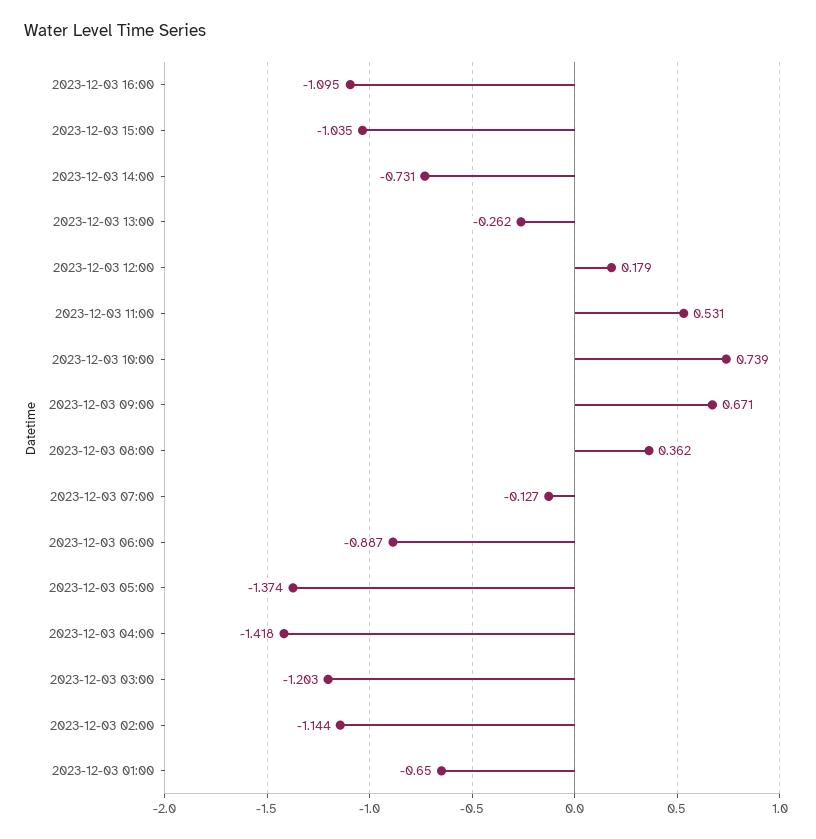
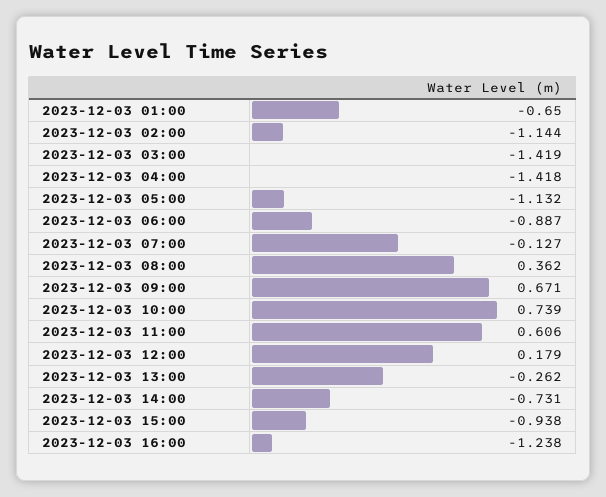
  {
-   "2023-12-03 16:00": -1.095,
+   "2023-12-03 16:00": -1.238,
-   "2023-12-03 15:00": -1.035,
+   "2023-12-03 15:00": -0.938,
    "2023-12-03 14:00": -0.731,
    "2023-12-03 13:00": -0.262,
    "2023-12-03 12:00": 0.179,
-   "2023-12-03 11:00": 0.531,
+   "2023-12-03 11:00": 0.606,
    "2023-12-03 10:00": 0.739,
    "2023-12-03 09:00": 0.671,
    "2023-12-03 08:00": 0.362,
    "2023-12-03 07:00": -0.127,
    "2023-12-03 06:00": -0.887,
-   "2023-12-03 05:00": -1.374,
+   "2023-12-03 05:00": -1.132,
    "2023-12-03 04:00": -1.418,
-   "2023-12-03 03:00": -1.203,
+   "2023-12-03 03:00": -1.419,
    "2023-12-03 02:00": -1.144,
    "2023-12-03 01:00": -0.65
  }

